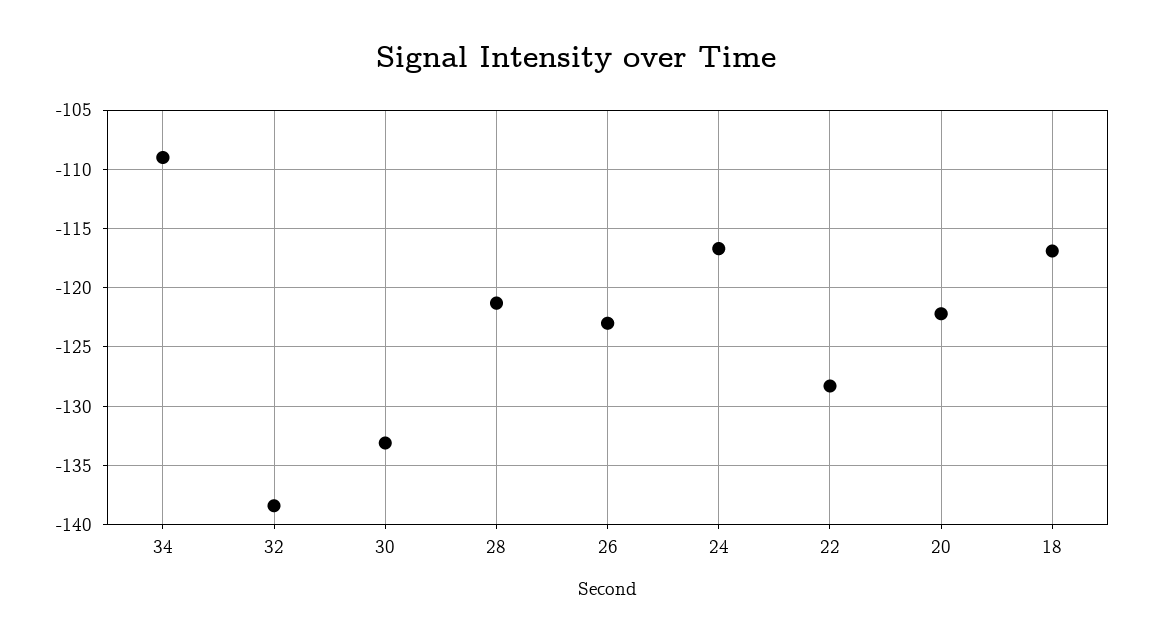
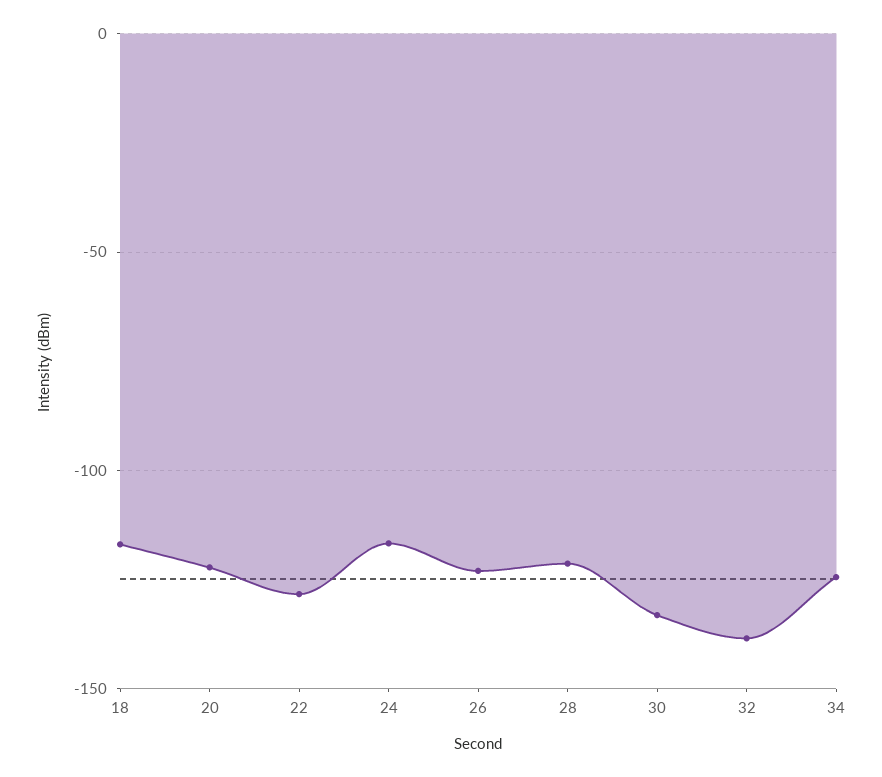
  {
-   "34": -109,
+   "34": -125,
    "32": -138,
    "30": -133,
    "28": -121,
    "26": -123,
    "24": -117,
    "22": -128,
    "20": -122,
    "18": -117
  }

